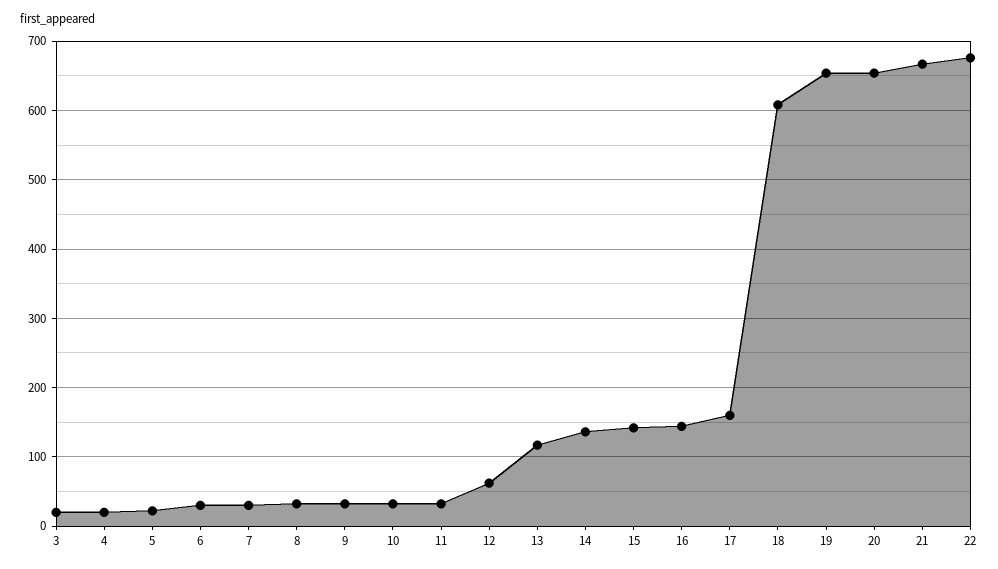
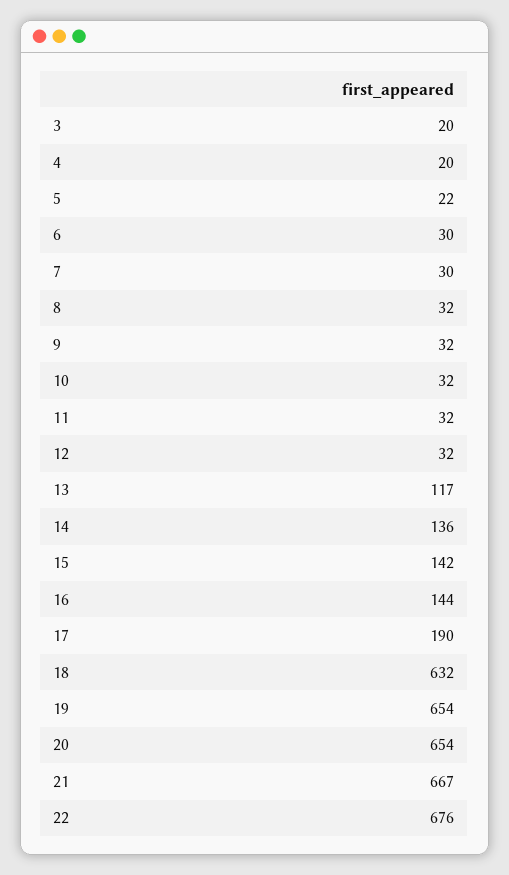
  {
    "3": 20,
    "4": 20,
    "5": 22,
    "6": 30,
    "7": 30,
    "8": 32,
    "9": 32,
    "10": 32,
    "11": 32,
-   "12": 60,
+   "12": 32,
    "13": 117,
    "14": 136,
    "15": 142,
    "16": 144,
-   "17": 160,
+   "17": 190,
-   "18": 610,
+   "18": 632,
    "19": 654,
    "20": 654,
    "21": 667,
    "22": 676
  }

